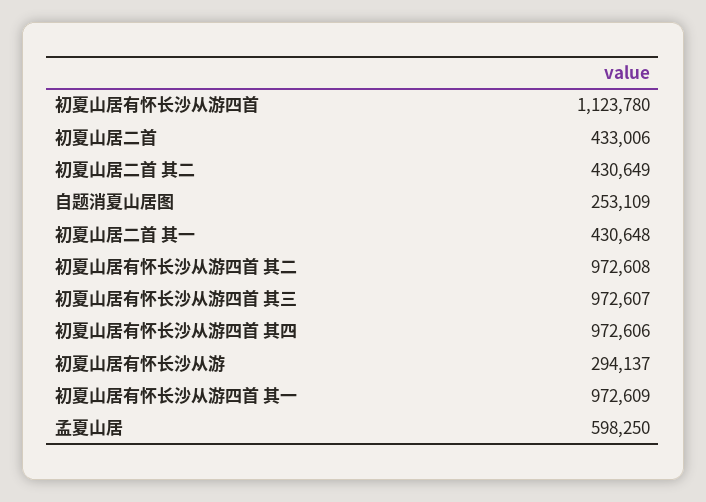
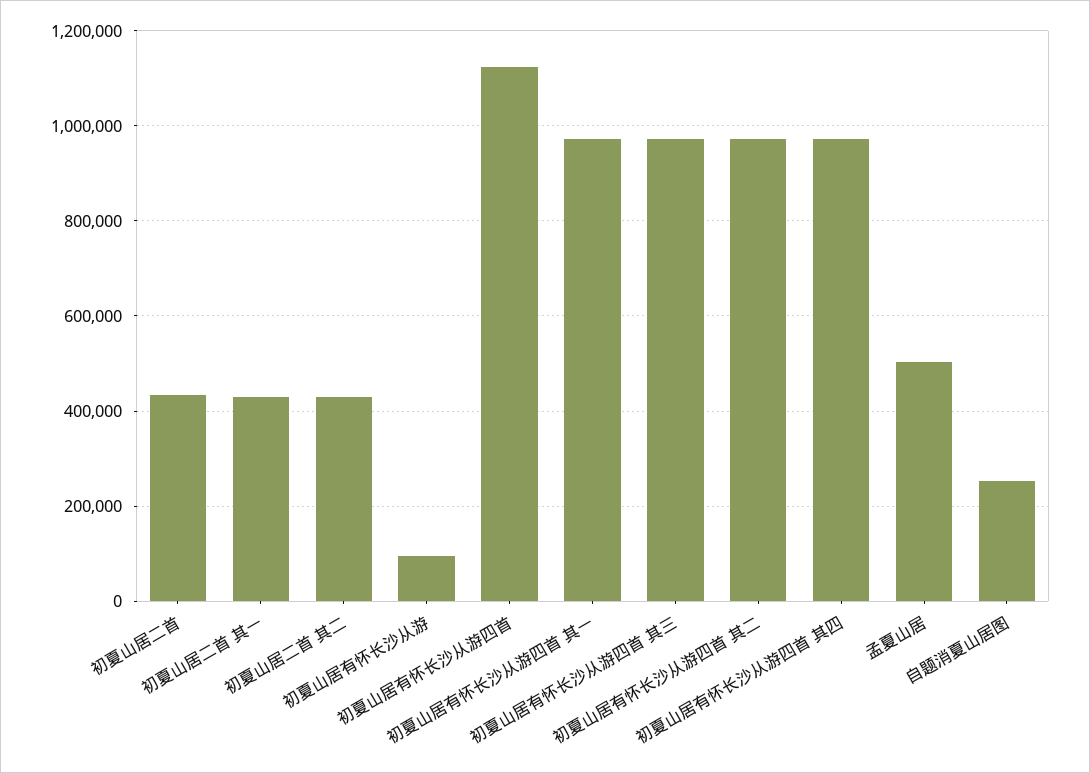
  {
    "初夏山居有怀长沙从游四首": 1123780,
    "初夏山居二首": 433006,
    "初夏山居二首 其二": 430649,
    "自题消夏山居图": 253109,
    "初夏山居二首 其一": 430648,
    "初夏山居有怀长沙从游四首 其二": 972608,
    "初夏山居有怀长沙从游四首 其三": 972607,
    "初夏山居有怀长沙从游四首 其四": 972606,
-   "初夏山居有怀长沙从游": 294137,
+   "初夏山居有怀长沙从游": 100000,
    "初夏山居有怀长沙从游四首 其一": 972609,
-   "孟夏山居": 598250
+   "孟夏山居": 500000
  }

